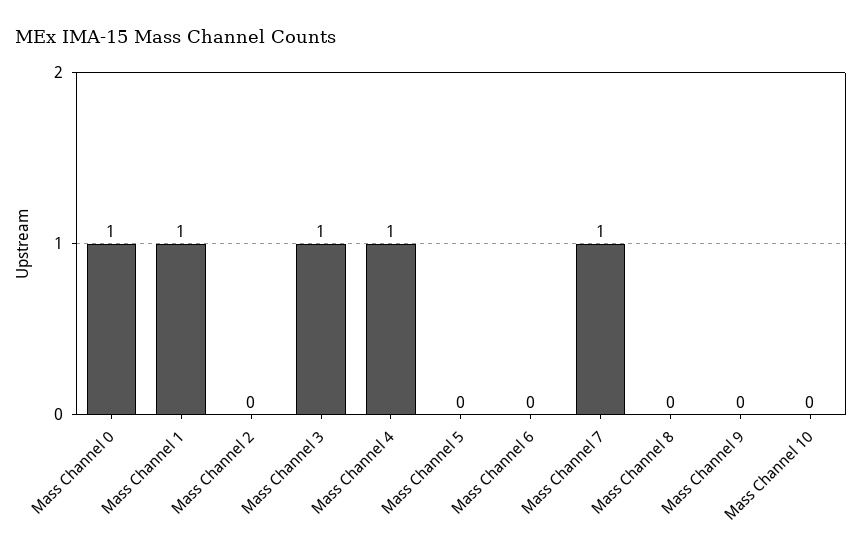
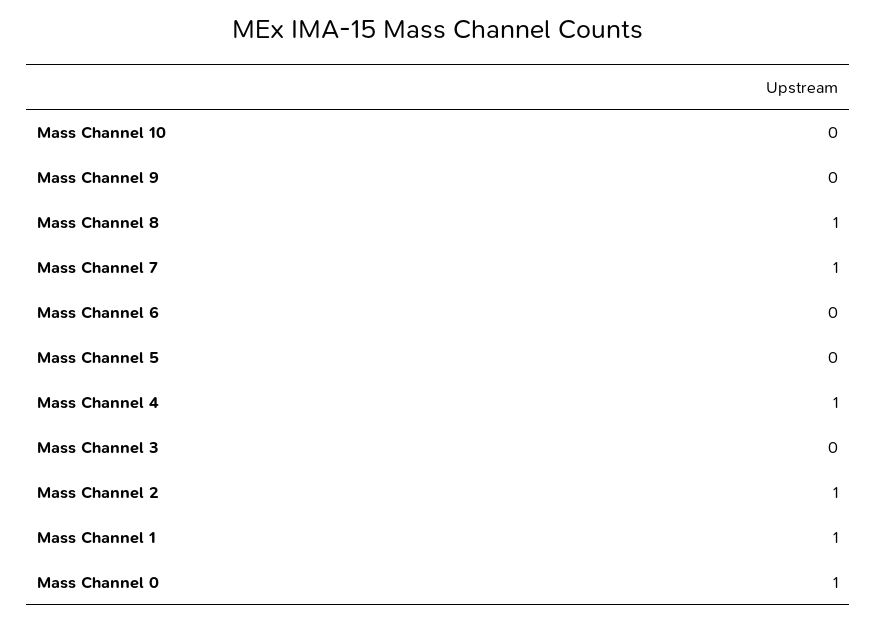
  {
    "Mass Channel 0": 1,
    "Mass Channel 1": 1,
-   "Mass Channel 2": 0,
+   "Mass Channel 2": 1,
-   "Mass Channel 3": 1,
+   "Mass Channel 3": 0,
    "Mass Channel 4": 1,
    "Mass Channel 5": 0,
    "Mass Channel 6": 0,
    "Mass Channel 7": 1,
-   "Mass Channel 8": 0,
+   "Mass Channel 8": 1,
    "Mass Channel 9": 0,
    "Mass Channel 10": 0
  }

